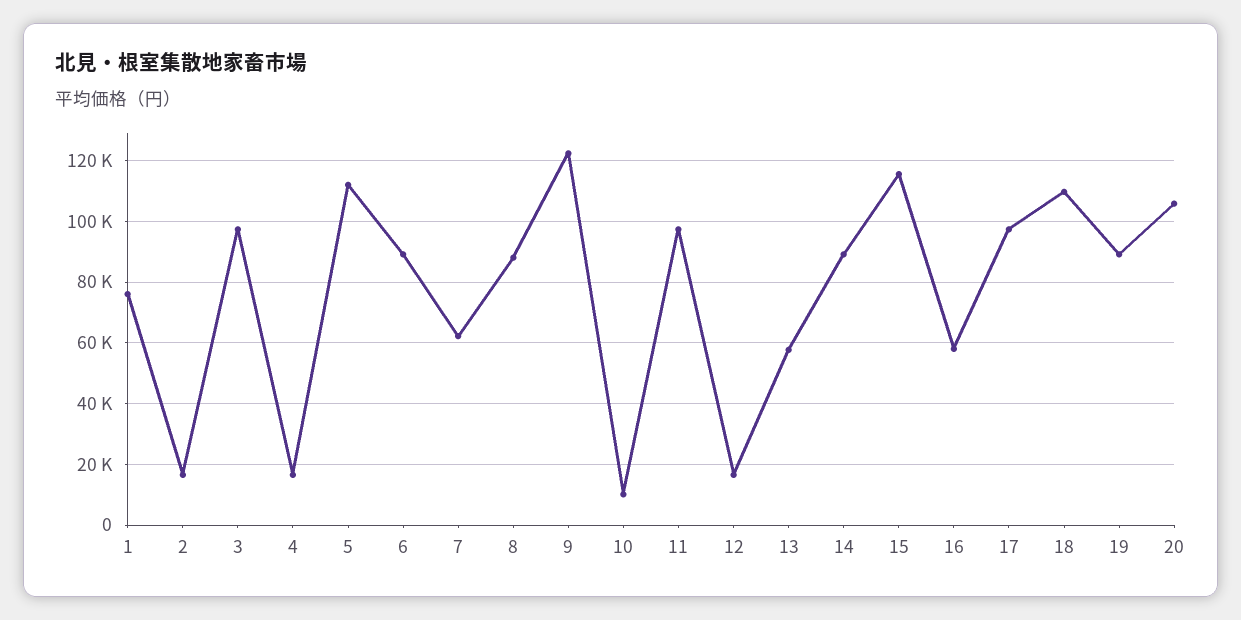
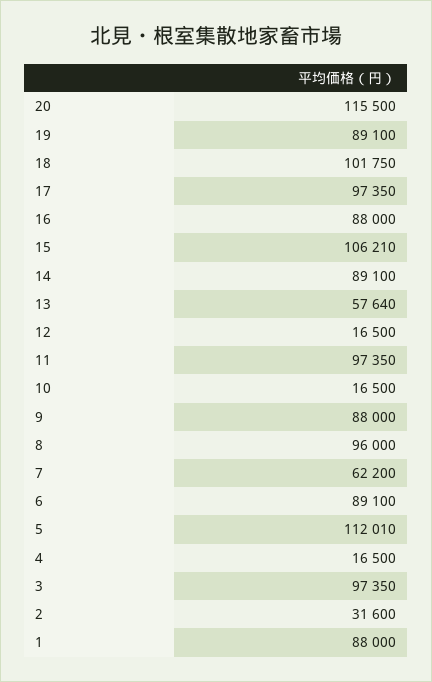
  {
-   "1": 76000,
+   "1": 88000,
-   "2": 16000,
+   "2": 31600,
    "3": 97350,
    "4": 16500,
    "5": 112010,
    "6": 89100,
    "7": 62200,
-   "8": 88000,
+   "8": 96000,
-   "9": 122000,
+   "9": 88000,
-   "10": 10000,
+   "10": 16500,
    "11": 97350,
    "12": 16500,
    "13": 57640,
    "14": 89100,
-   "15": 116000,
+   "15": 106210,
-   "16": 58000,
+   "16": 88000,
    "17": 97350,
-   "18": 110000,
+   "18": 101750,
    "19": 89100,
-   "20": 106000
+   "20": 115500
  }

